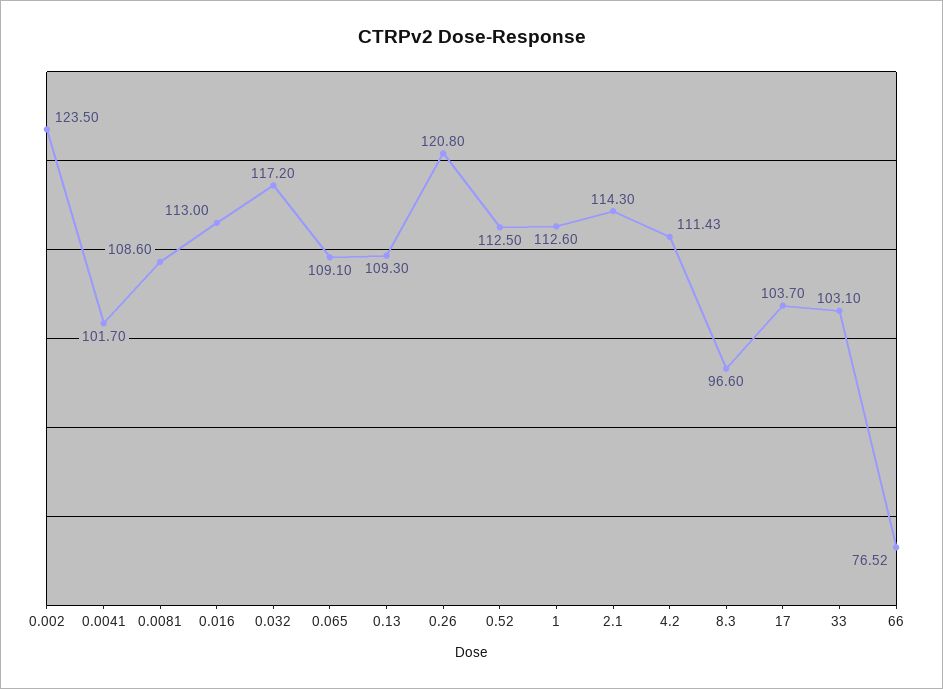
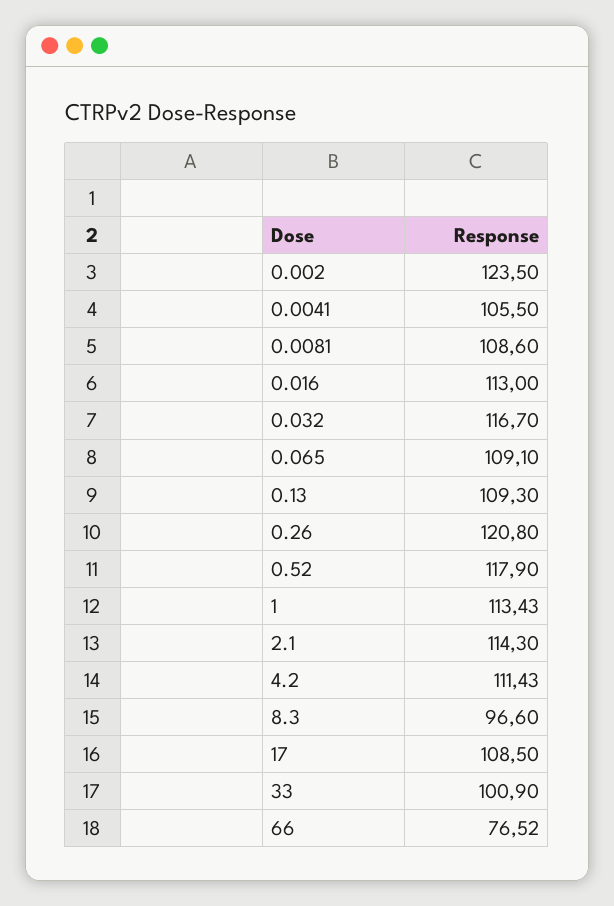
  {
    "0.002": 123.5,
-   "0.0041": 101.7,
+   "0.0041": 105.5,
    "0.0081": 108.6,
    "0.016": 113,
-   "0.032": 117.2,
+   "0.032": 116.7,
    "0.065": 109.1,
    "0.13": 109.3,
    "0.26": 120.8,
-   "0.52": 112.5,
+   "0.52": 117.9,
-   "1": 112.6,
+   "1": 113.43,
    "2.1": 114.3,
    "4.2": 111.43,
    "8.3": 96.6,
-   "17": 103.7,
+   "17": 108.5,
-   "33": 103.1,
+   "33": 100.9,
    "66": 76.52
  }

